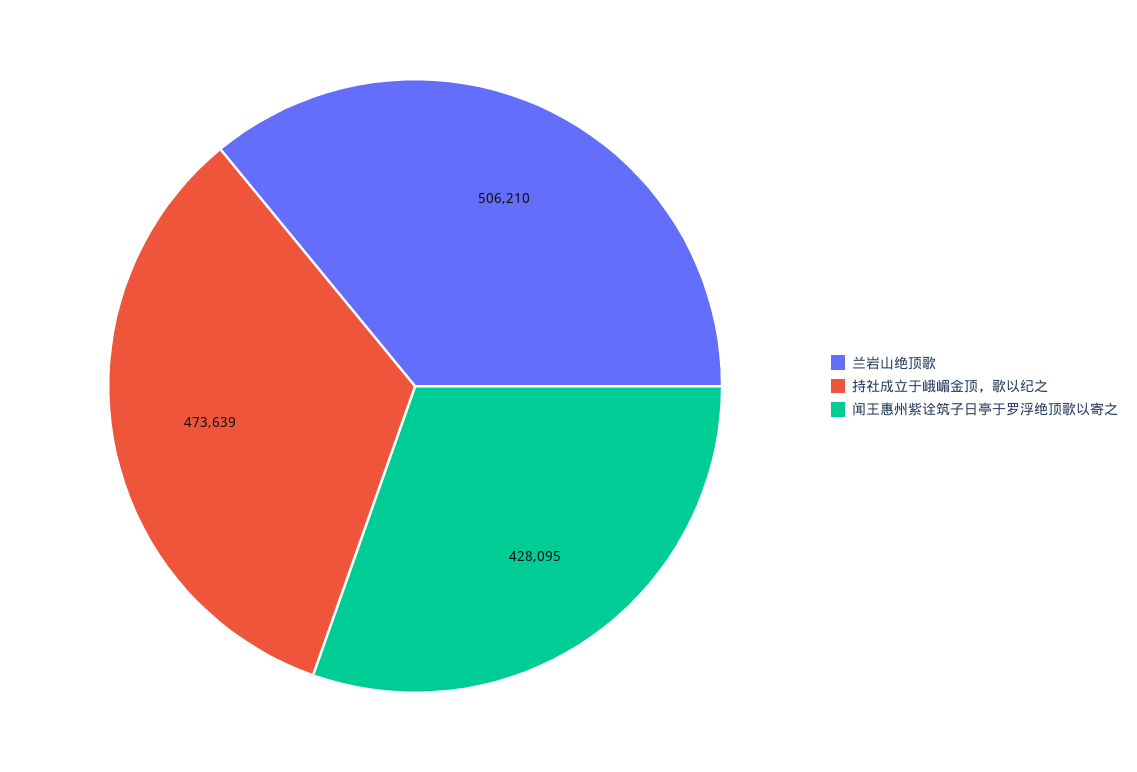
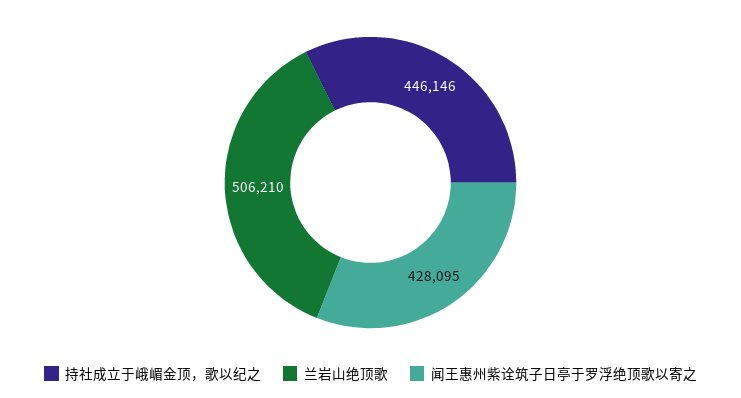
  {
    "兰岩山绝顶歌": 506210,
-   "持社成立于峨嵋金顶，歌以纪之": 473639,
+   "持社成立于峨嵋金顶，歌以纪之": 446146,
    "闻王惠州紫诠筑子日亭于罗浮绝顶歌以寄之": 428095
  }

